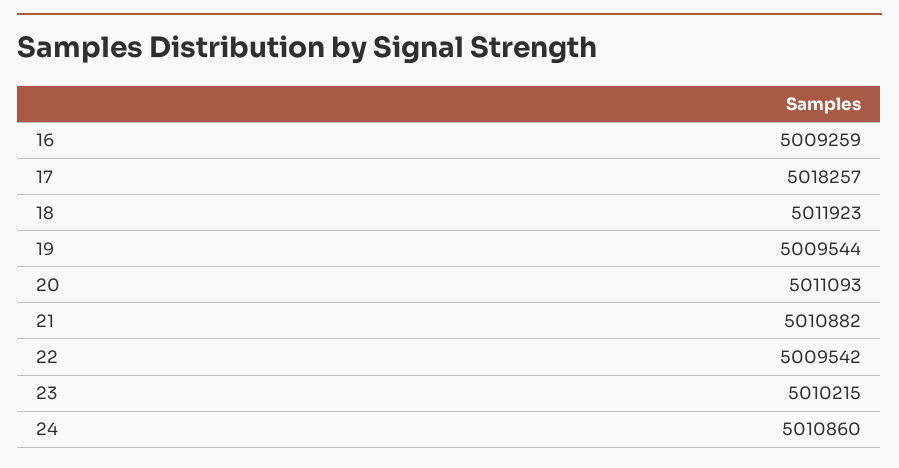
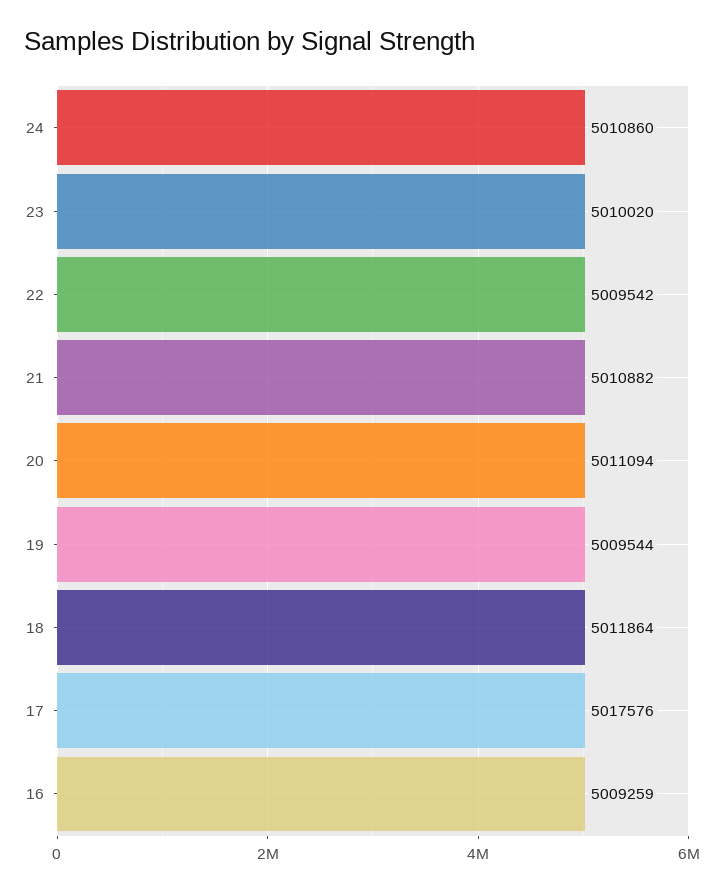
  {
    "16": 5009259,
-   "17": 5018257,
+   "17": 5017576,
-   "18": 5011923,
+   "18": 5011864,
    "19": 5009544,
-   "20": 5011093,
+   "20": 5011094,
    "21": 5010882,
    "22": 5009542,
-   "23": 5010215,
+   "23": 5010020,
    "24": 5010860
  }

